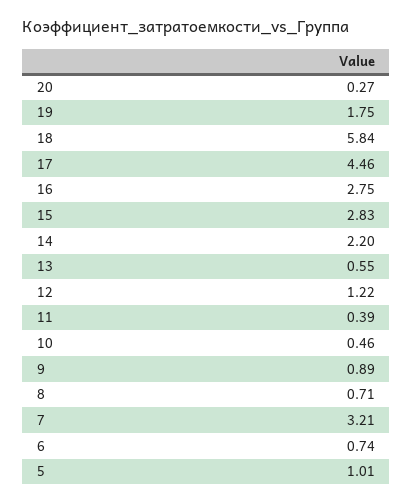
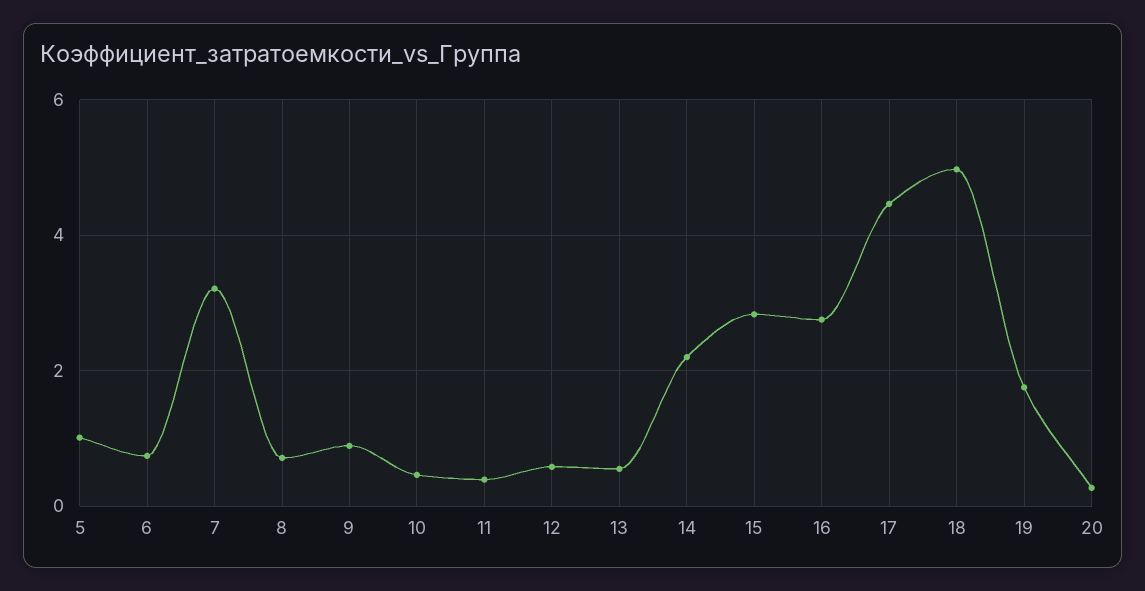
  {
    "20": 0.27,
    "19": 1.75,
-   "18": 5.84,
+   "18": 5,
    "17": 4.46,
    "16": 2.75,
    "15": 2.83,
    "14": 2.2,
    "13": 0.55,
-   "12": 1.22,
+   "12": 0.6,
    "11": 0.39,
    "10": 0.46,
    "9": 0.89,
    "8": 0.71,
    "7": 3.21,
    "6": 0.74,
    "5": 1.01
  }

